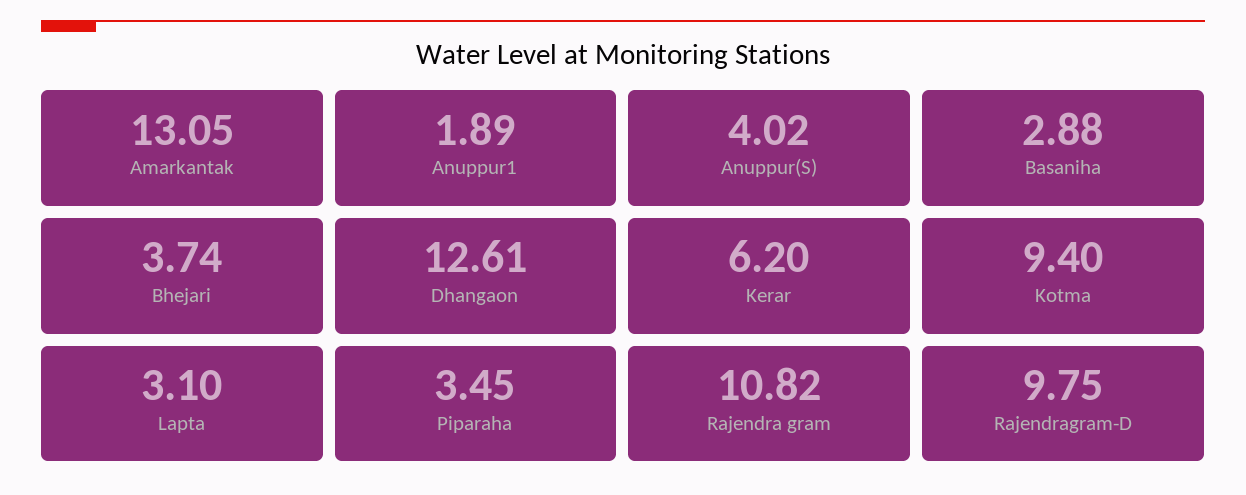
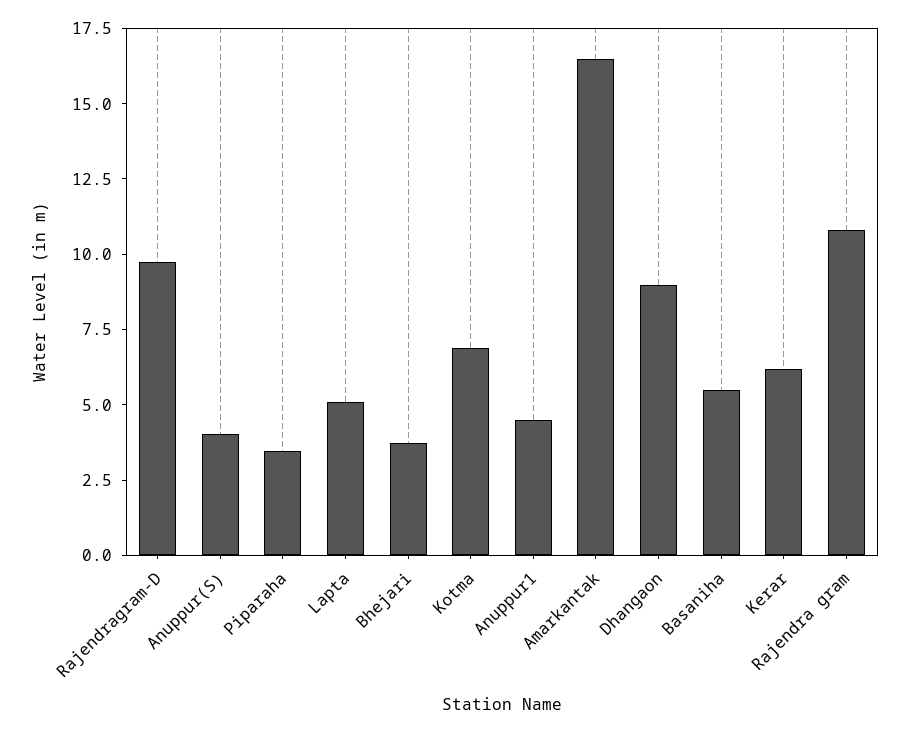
  {
-   "Amarkantak": 13.05,
+   "Amarkantak": 16.5,
-   "Anuppur1": 1.89,
+   "Anuppur1": 4.5,
    "Anuppur(S)": 4.02,
-   "Basaniha": 2.88,
+   "Basaniha": 5.5,
    "Bhejari": 3.74,
-   "Dhangaon": 12.61,
+   "Dhangaon": 9,
    "Kerar": 6.2,
-   "Kotma": 9.4,
+   "Kotma": 7,
-   "Lapta": 3.1,
+   "Lapta": 5,
    "Piparaha": 3.45,
    "Rajendra gram": 10.82,
    "Rajendragram-D": 9.75
  }

